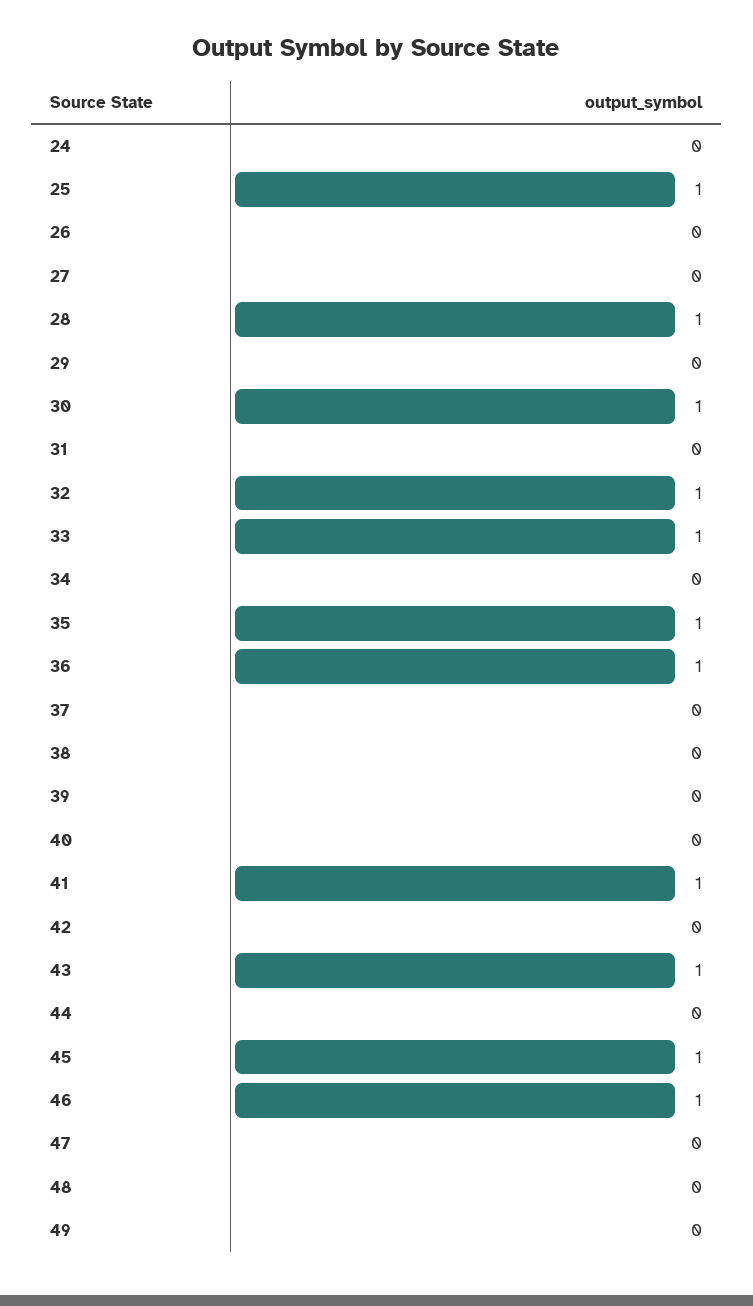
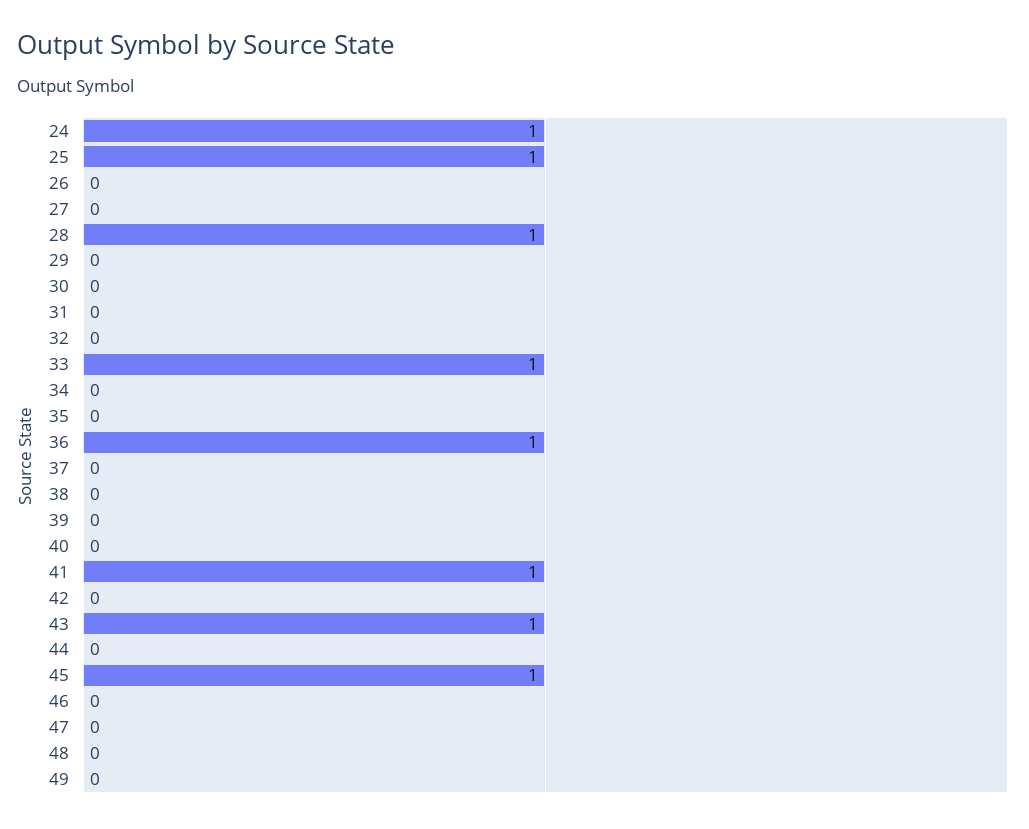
  {
-   "24": 0,
+   "24": 1,
    "25": 1,
    "26": 0,
    "27": 0,
    "28": 1,
    "29": 0,
-   "30": 1,
+   "30": 0,
    "31": 0,
-   "32": 1,
+   "32": 0,
    "33": 1,
    "34": 0,
-   "35": 1,
+   "35": 0,
    "36": 1,
    "37": 0,
    "38": 0,
    "39": 0,
    "40": 0,
    "41": 1,
    "42": 0,
    "43": 1,
    "44": 0,
    "45": 1,
-   "46": 1,
+   "46": 0,
    "47": 0,
    "48": 0,
    "49": 0
  }

